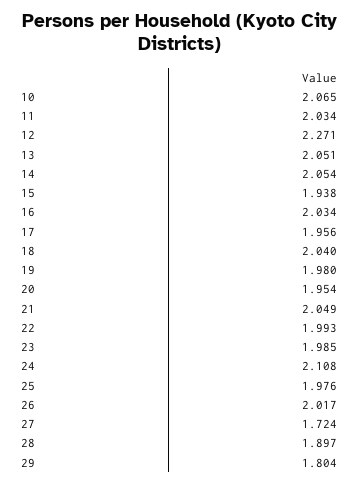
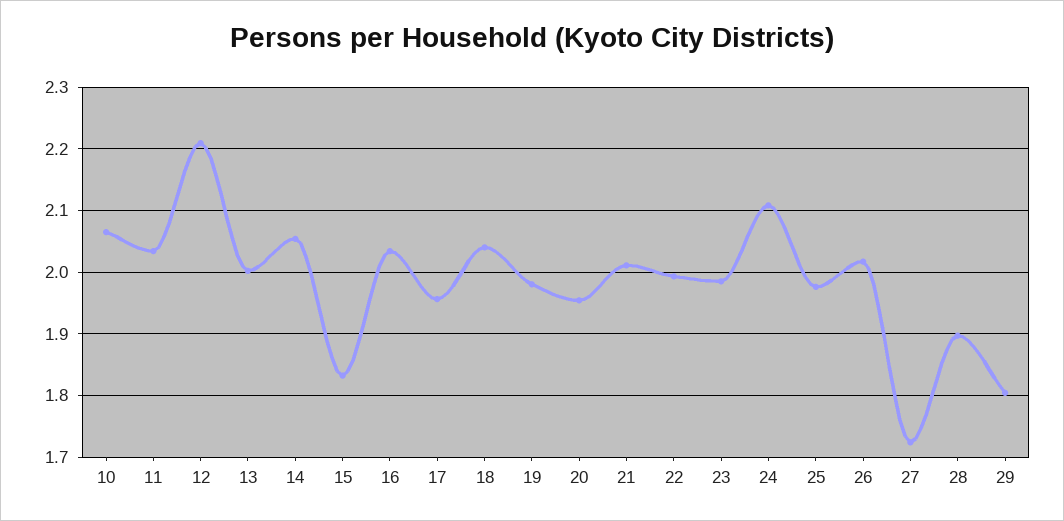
  {
    "10": 2.065,
    "11": 2.034,
-   "12": 2.271,
+   "12": 2.21,
-   "13": 2.051,
+   "13": 2,
    "14": 2.054,
-   "15": 1.938,
+   "15": 1.83,
    "16": 2.034,
    "17": 1.956,
    "18": 2.04,
    "19": 1.98,
    "20": 1.954,
-   "21": 2.049,
+   "21": 2.01,
    "22": 1.993,
    "23": 1.985,
    "24": 2.108,
    "25": 1.976,
    "26": 2.017,
    "27": 1.724,
    "28": 1.897,
    "29": 1.804
  }

